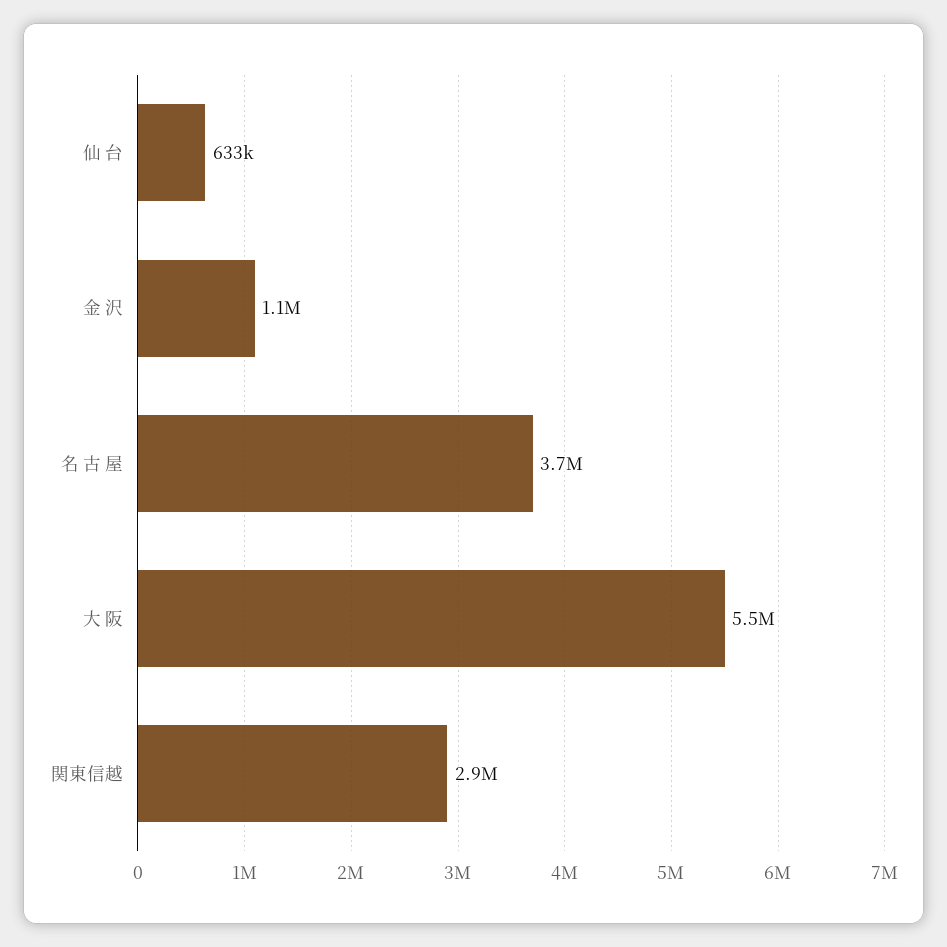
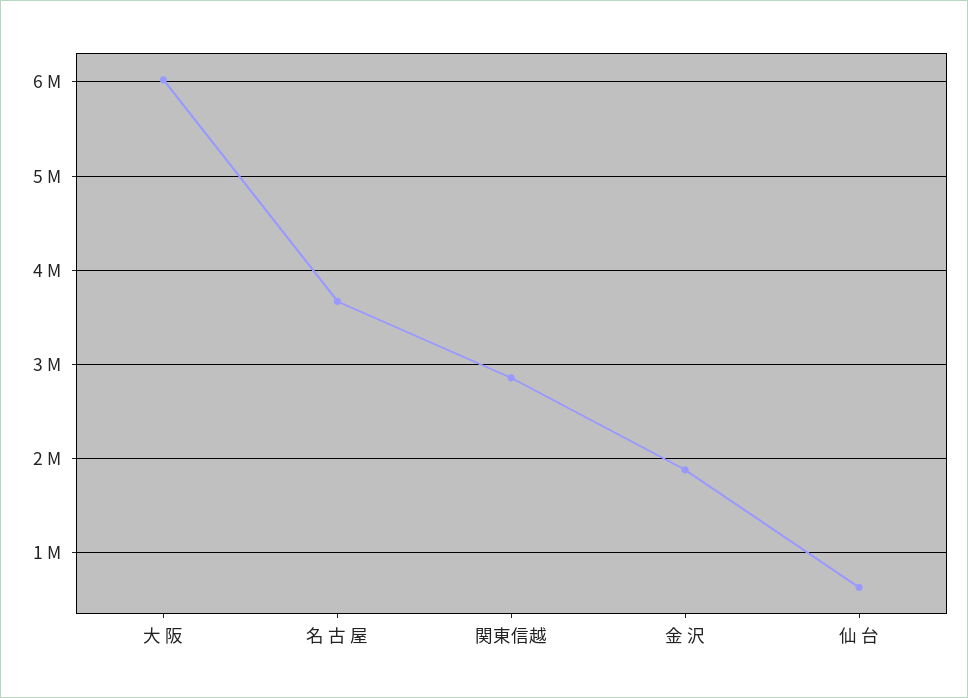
  {
    "仙 台": 633000,
-   "金 沢": 1100000,
+   "金 沢": 1900000,
    "名 古 屋": 3700000,
-   "大 阪": 5500000,
+   "大 阪": 6000000,
    "関東信越": 2900000
  }

